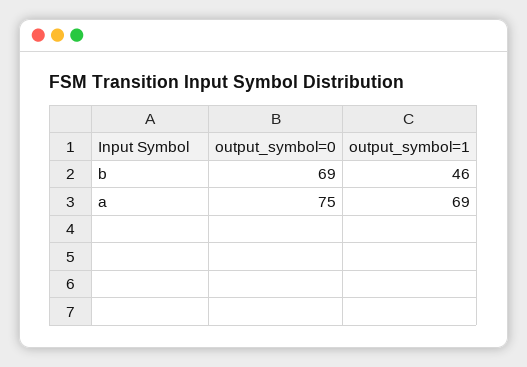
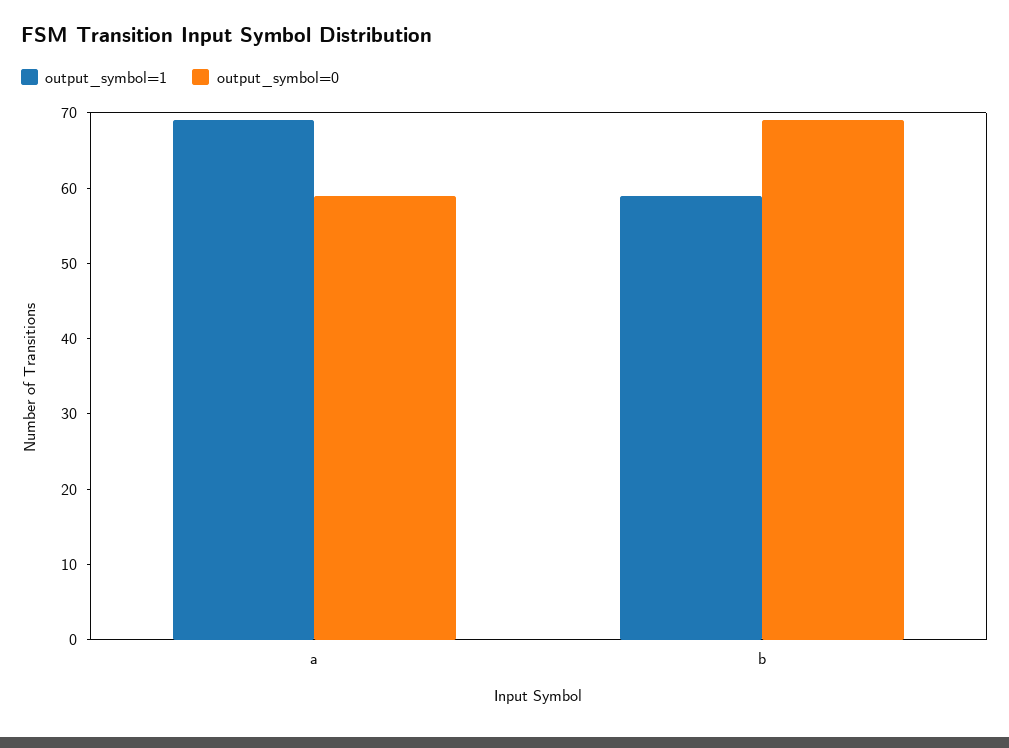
  {
    "output_symbol=0": {
      "b": 69,
-     "a": 75
+     "a": 60
    },
    "output_symbol=1": {
-     "b": 46,
+     "b": 60,
      "a": 69
    }
  }

